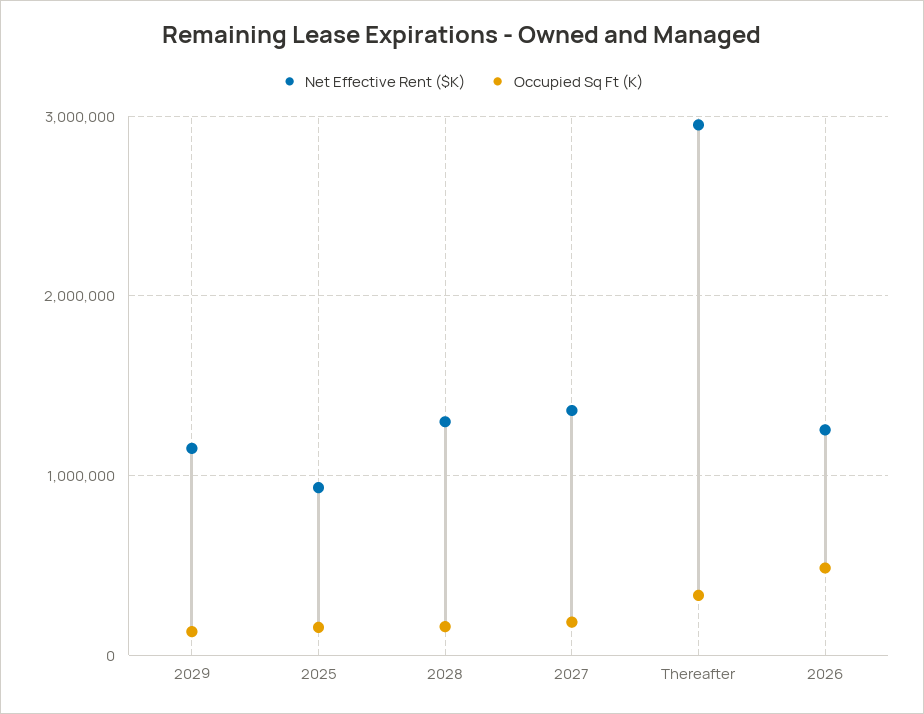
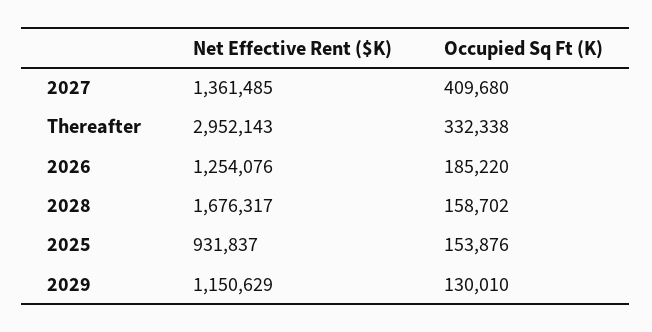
  {
    "Net Effective Rent ($K)": {
      "2029": 1150629,
      "2025": 931837,
-     "2028": 1300000,
+     "2028": 1676317,
      "2027": 1361485,
      "Thereafter": 2952143,
      "2026": 1254076
    },
    "Occupied Sq Ft (K)": {
      "2029": 130010,
      "2025": 153876,
      "2028": 158702,
-     "2027": 200000,
+     "2027": 409680,
      "Thereafter": 332338,
-     "2026": 500000
+     "2026": 185220
    }
  }

